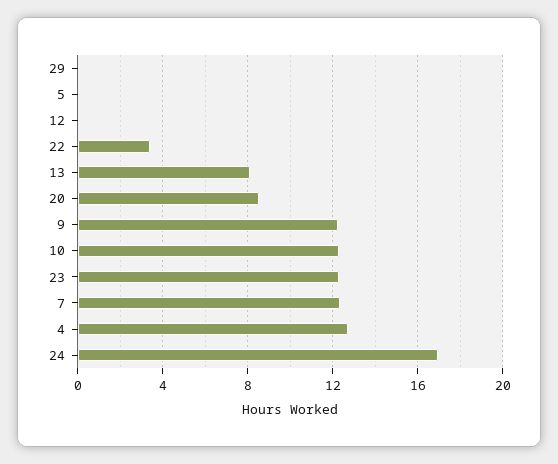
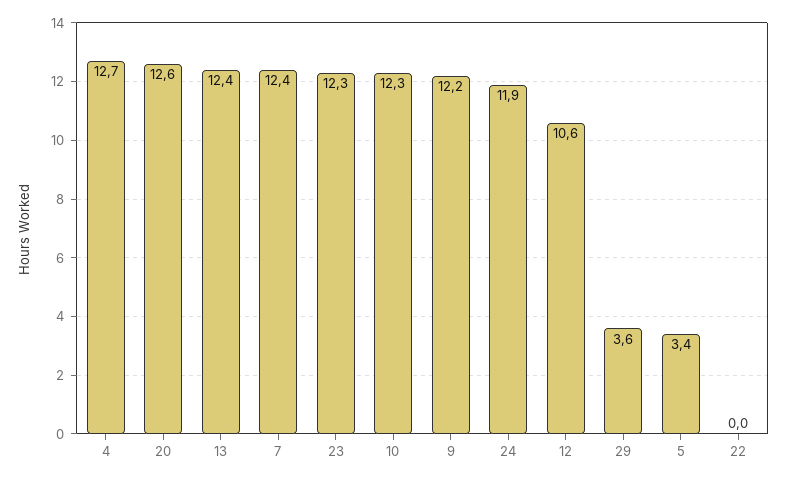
  {
-   "29": 0,
+   "29": 3.6,
-   "5": 0,
+   "5": 3.4,
-   "12": 0,
+   "12": 10.6,
-   "22": 3.5,
+   "22": 0,
-   "13": 8,
+   "13": 12.4,
-   "20": 8.5,
+   "20": 12.6,
    "9": 12.2,
    "10": 12.3,
    "23": 12.3,
    "7": 12.4,
    "4": 12.7,
-   "24": 17
+   "24": 11.9
  }

